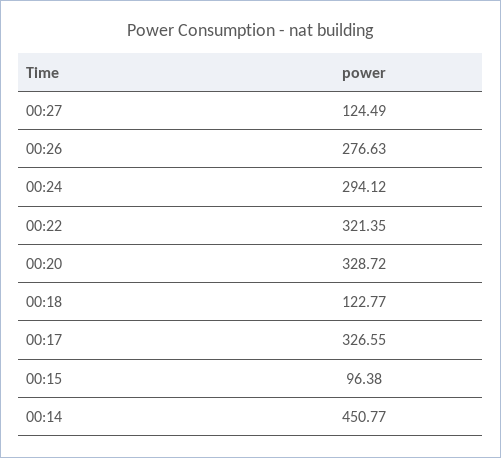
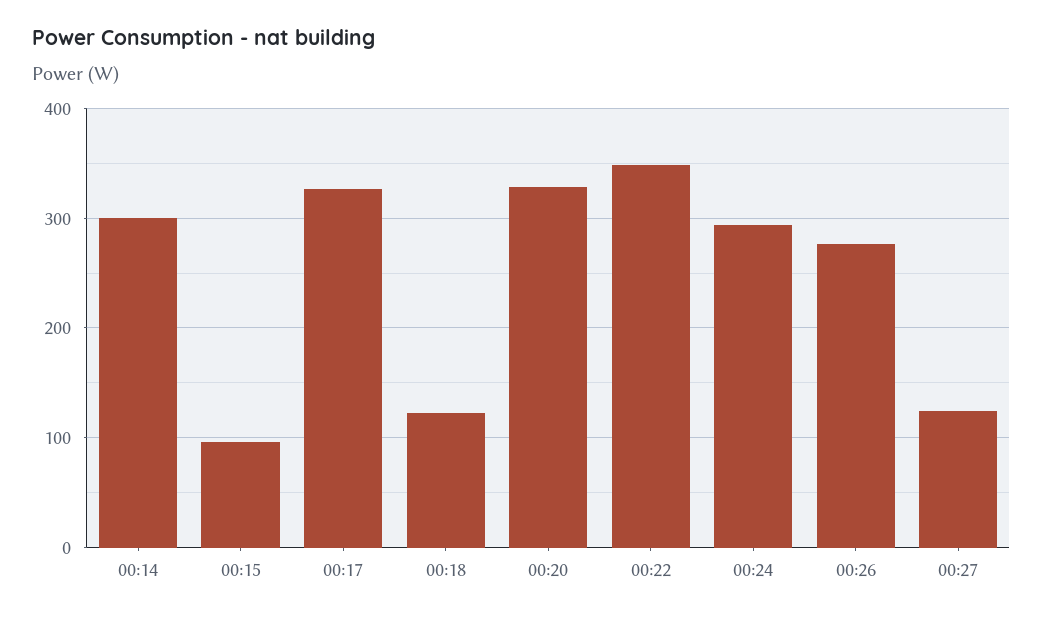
  {
    "00:27": 124.49,
    "00:26": 276.63,
    "00:24": 294.12,
-   "00:22": 321.35,
+   "00:22": 350,
    "00:20": 328.72,
    "00:18": 122.77,
    "00:17": 326.55,
    "00:15": 96.38,
-   "00:14": 450.77
+   "00:14": 300
  }

